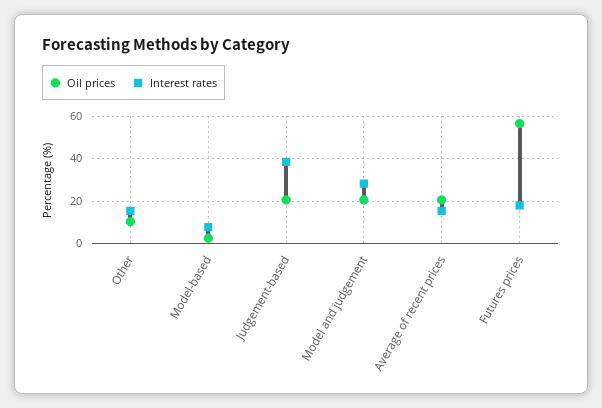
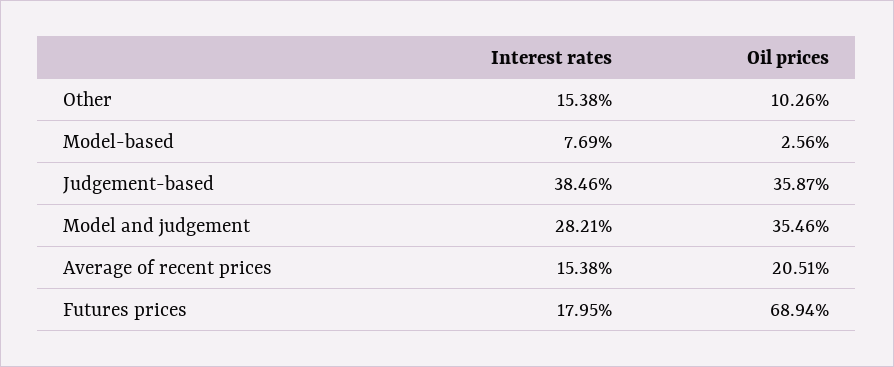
  {
    "Oil prices": {
      "Other": 10.26,
      "Model-based": 2.56,
-     "Judgement-based": 20,
+     "Judgement-based": 35.87,
-     "Model and judgement": 20,
+     "Model and judgement": 35.46,
      "Average of recent prices": 20.51,
-     "Futures prices": 55
+     "Futures prices": 68.94
    },
    "Interest rates": {
      "Other": 15.38,
      "Model-based": 7.69,
      "Judgement-based": 38.46,
      "Model and judgement": 28.21,
      "Average of recent prices": 15.38,
      "Futures prices": 17.95
    }
  }

